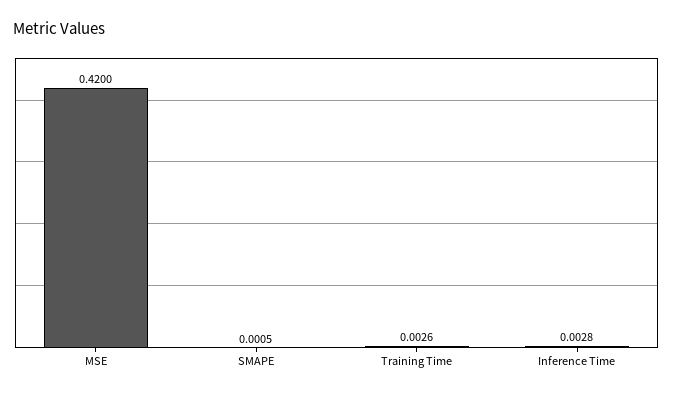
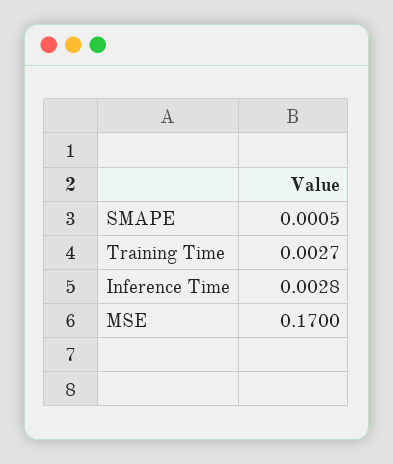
  {
-   "MSE": 0.42,
+   "MSE": 0.17,
    "SMAPE": 0.0005,
-   "Training Time": 0.0026,
+   "Training Time": 0.0027,
    "Inference Time": 0.0028
  }

